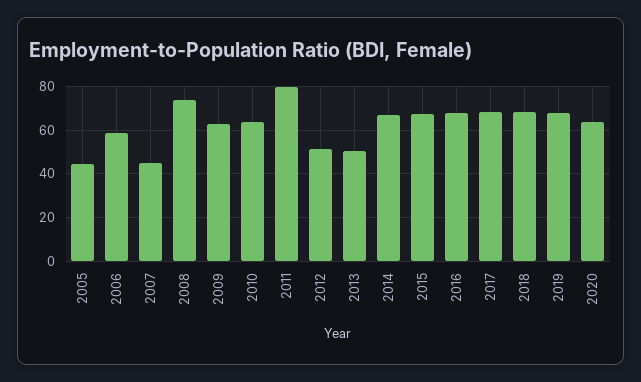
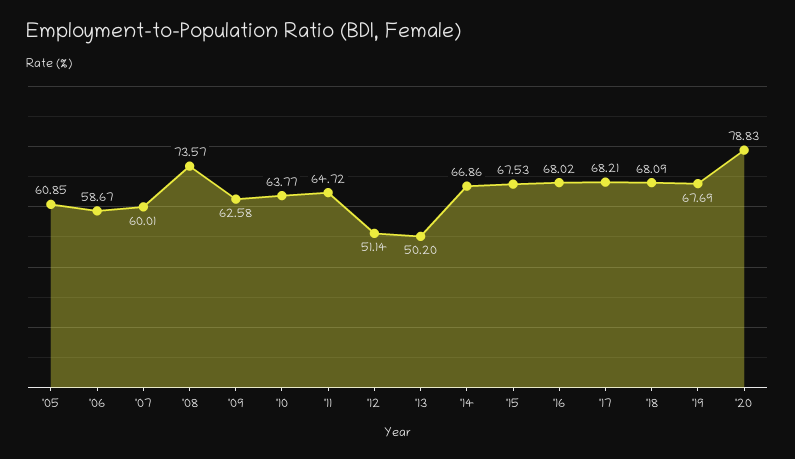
  {
-   "2005": 45,
+   "2005": 60.85,
    "2006": 58.67,
-   "2007": 45,
+   "2007": 60.01,
    "2008": 73.57,
    "2009": 62.58,
    "2010": 63.77,
-   "2011": 80,
+   "2011": 64.72,
    "2012": 51.14,
    "2013": 50.2,
    "2014": 66.86,
    "2015": 67.53,
    "2016": 68.02,
    "2017": 68.21,
    "2018": 68.09,
    "2019": 67.69,
-   "2020": 65
+   "2020": 78.83
  }

